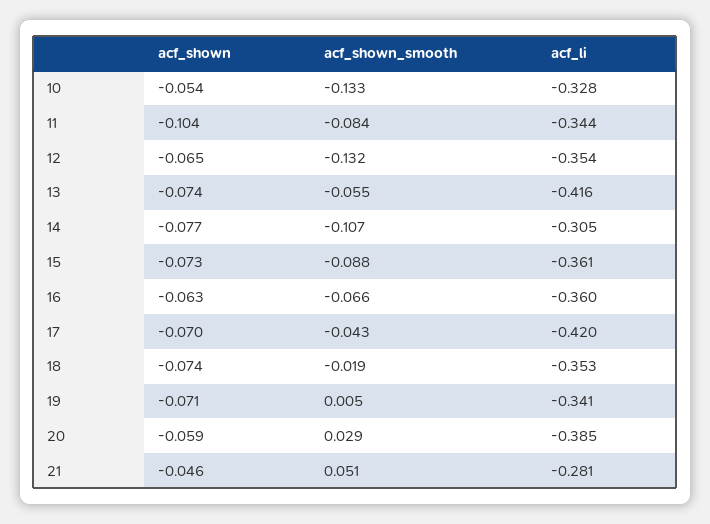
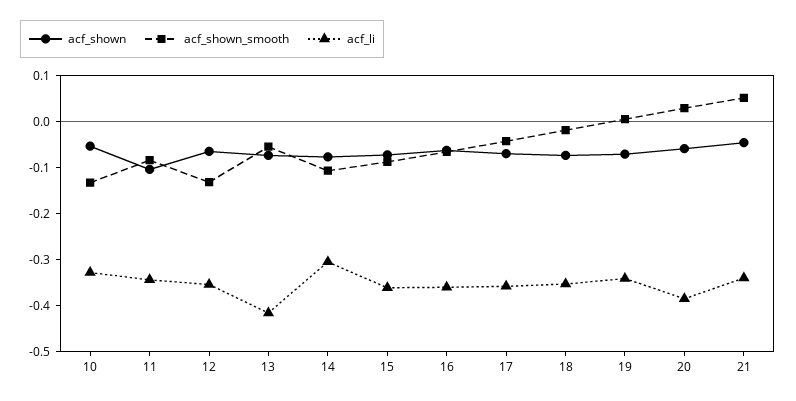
  {
    "acf_shown": {
      "10": -0.054,
      "11": -0.104,
      "12": -0.065,
      "13": -0.074,
      "14": -0.077,
      "15": -0.073,
      "16": -0.063,
      "17": -0.07,
      "18": -0.074,
      "19": -0.071,
      "20": -0.059,
      "21": -0.046
    },
    "acf_shown_smooth": {
      "10": -0.133,
      "11": -0.084,
      "12": -0.132,
      "13": -0.055,
      "14": -0.107,
      "15": -0.088,
      "16": -0.066,
      "17": -0.043,
      "18": -0.019,
      "19": 0.005,
      "20": 0.029,
      "21": 0.051
    },
    "acf_li": {
      "10": -0.328,
      "11": -0.344,
      "12": -0.354,
      "13": -0.416,
      "14": -0.305,
      "15": -0.361,
      "16": -0.36,
-     "17": -0.42,
+     "17": -0.36,
      "18": -0.353,
      "19": -0.341,
      "20": -0.385,
-     "21": -0.281
+     "21": -0.34
    }
  }

